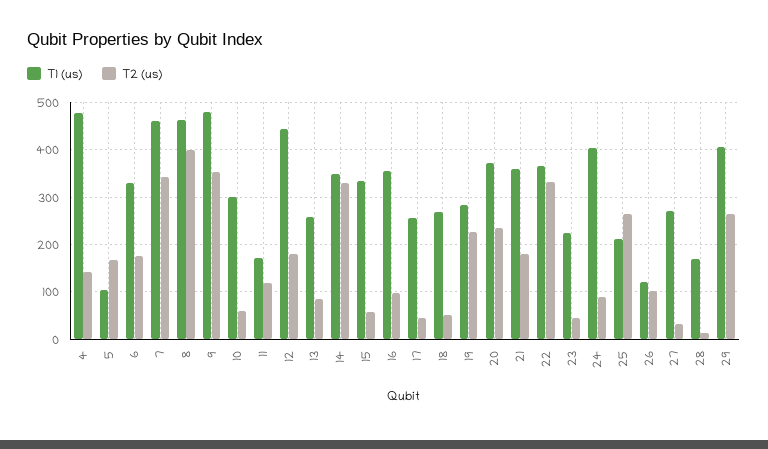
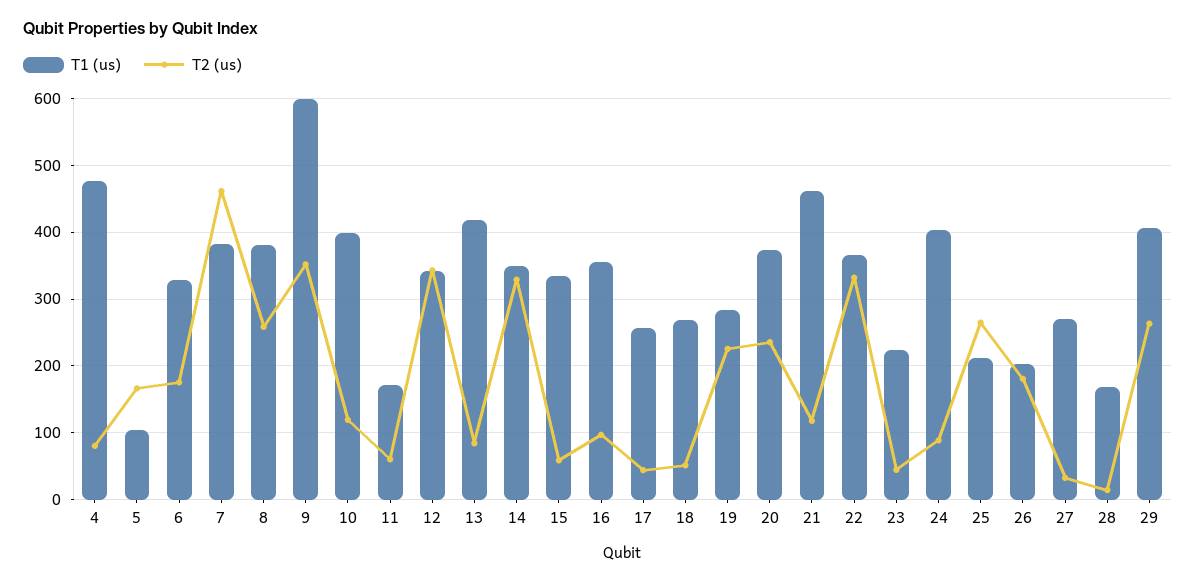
  {
    "T1 (us)": {
      "4": 480,
      "5": 100,
      "6": 330,
-     "7": 460,
+     "7": 380,
-     "8": 460,
+     "8": 380,
-     "9": 480,
+     "9": 600,
-     "10": 300,
+     "10": 400,
      "11": 170,
-     "12": 440,
+     "12": 340,
-     "13": 260,
+     "13": 420,
      "14": 350,
      "15": 330,
      "16": 350,
      "17": 260,
      "18": 270,
      "19": 280,
      "20": 370,
-     "21": 360,
+     "21": 460,
      "22": 370,
      "23": 220,
      "24": 400,
      "25": 210,
-     "26": 120,
+     "26": 200,
      "27": 270,
      "28": 170,
      "29": 410
    },
    "T2 (us)": {
-     "4": 140,
+     "4": 80,
      "5": 170,
      "6": 180,
-     "7": 340,
+     "7": 460,
-     "8": 400,
+     "8": 260,
      "9": 350,
-     "10": 60,
+     "10": 120,
-     "11": 120,
+     "11": 60,
-     "12": 180,
+     "12": 340,
      "13": 80,
      "14": 330,
      "15": 60,
      "16": 100,
      "17": 40,
      "18": 50,
      "19": 230,
      "20": 240,
-     "21": 180,
+     "21": 120,
      "22": 330,
      "23": 40,
      "24": 90,
      "25": 260,
-     "26": 100,
+     "26": 180,
      "27": 30,
      "28": 10,
      "29": 260
    }
  }

